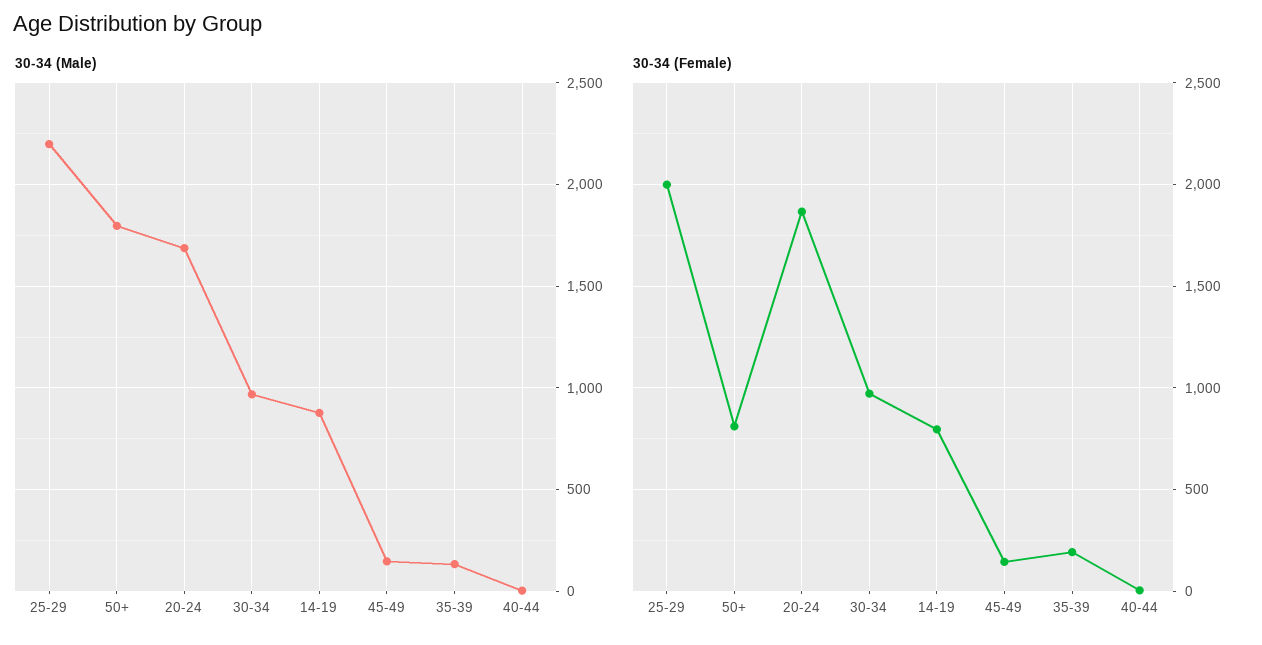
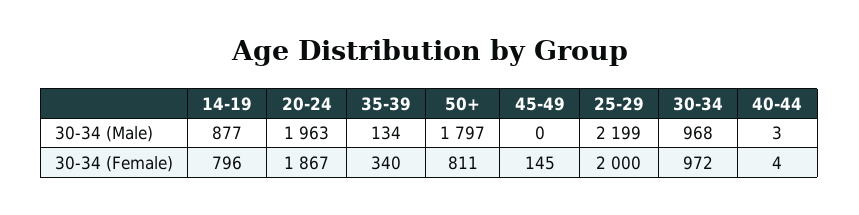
  {
    "30-34 (Male)": {
      "25-29": 2199,
      "50+": 1797,
-     "20-24": 1700,
+     "20-24": 1963,
      "30-34": 968,
      "14-19": 877,
-     "45-49": 150,
+     "45-49": 0,
      "35-39": 134,
      "40-44": 3
    },
    "30-34 (Female)": {
      "25-29": 2000,
      "50+": 811,
      "20-24": 1867,
      "30-34": 972,
      "14-19": 796,
      "45-49": 145,
-     "35-39": 200,
+     "35-39": 340,
      "40-44": 4
    }
  }

